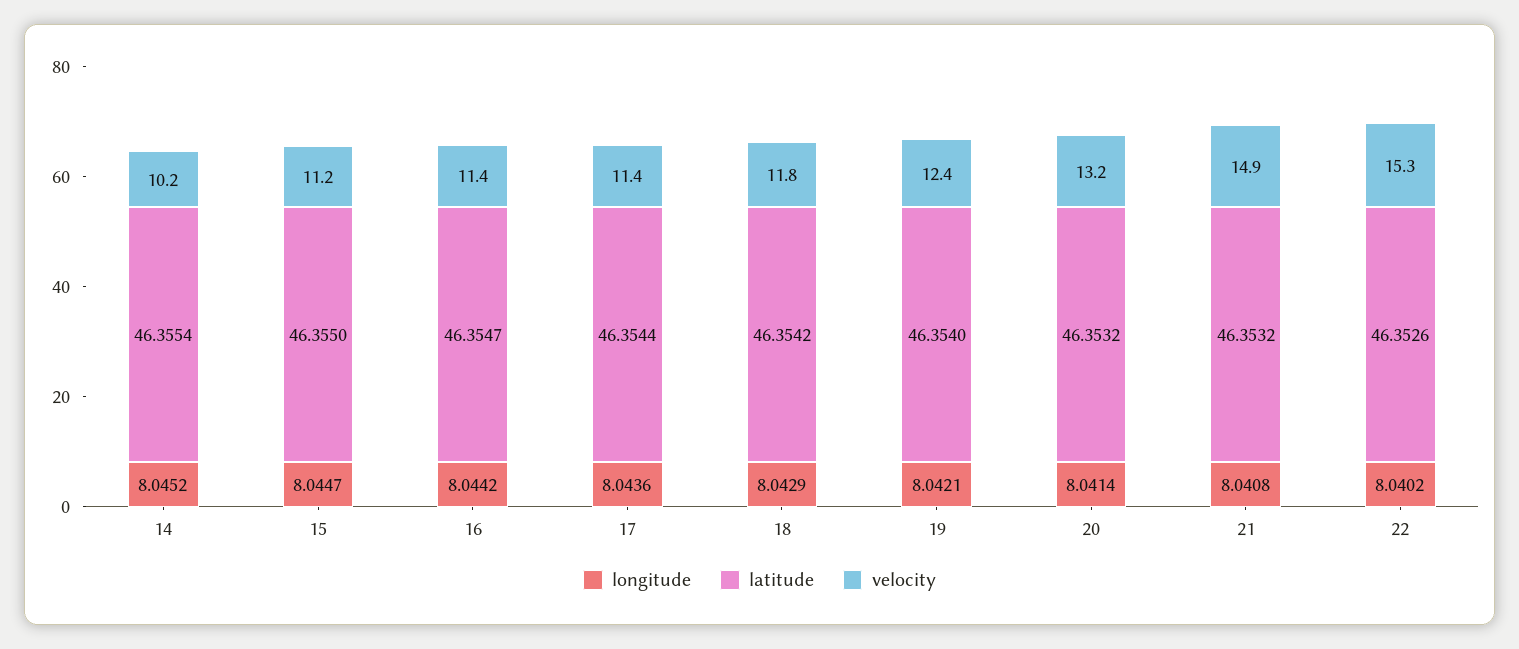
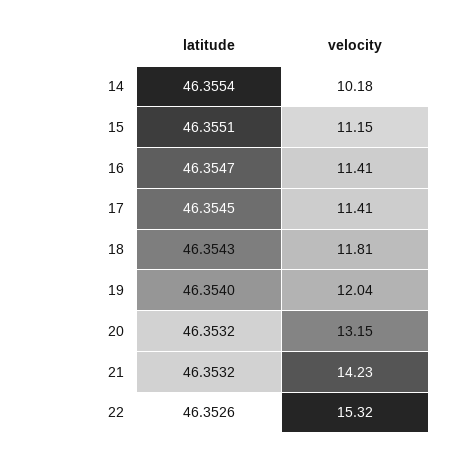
  {
-   "longitude": {
-     "14": 8.0452,
-     "15": 8.0447,
-     "16": 8.0442,
-     "17": 8.0436,
-     "18": 8.0429,
-     "19": 8.0421,
-     "20": 8.0414,
-     "21": 8.0408,
-     "22": 8.0402
-   },
    "latitude": {
      "14": 46.3554,
-     "15": 46.355,
+     "15": 46.3551,
      "16": 46.3547,
-     "17": 46.3544,
+     "17": 46.3545,
-     "18": 46.3542,
+     "18": 46.3543,
      "19": 46.354,
      "20": 46.3532,
      "21": 46.3532,
      "22": 46.3526
    },
    "velocity": {
      "14": 10.18,
      "15": 11.15,
      "16": 11.41,
      "17": 11.41,
      "18": 11.81,
-     "19": 12.4,
+     "19": 12.04,
      "20": 13.15,
-     "21": 14.9,
+     "21": 14.23,
      "22": 15.32
    }
  }

